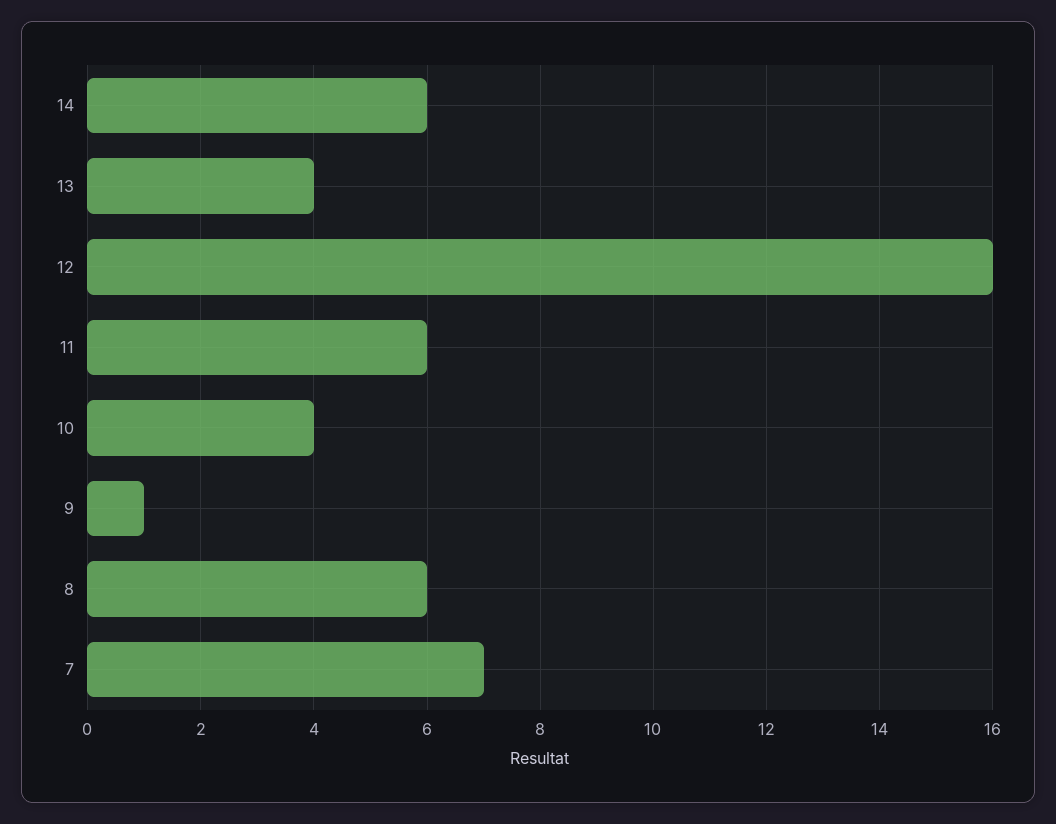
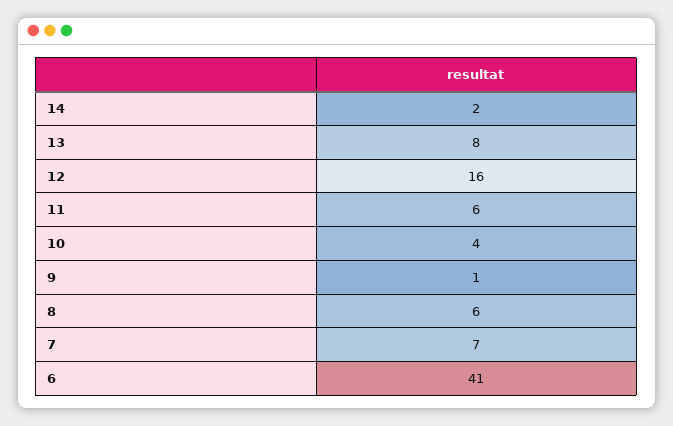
  {
-   "14": 6,
+   "14": 2,
-   "13": 4,
+   "13": 8,
    "12": 16,
    "11": 6,
    "10": 4,
    "9": 1,
    "8": 6,
-   "7": 7
+   "7": 7,
+   "6": 41
  }

